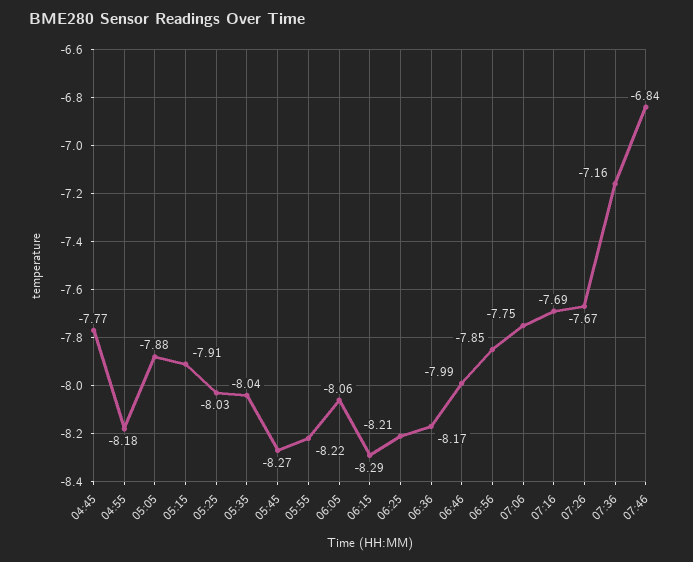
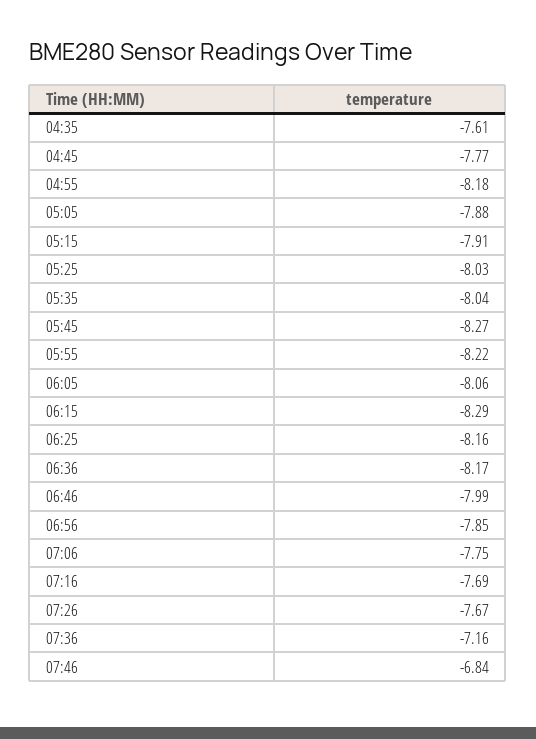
  {
    "04:45": -7.77,
    "04:55": -8.18,
    "05:05": -7.88,
    "05:15": -7.91,
    "05:25": -8.03,
    "05:35": -8.04,
    "05:45": -8.27,
    "05:55": -8.22,
    "06:05": -8.06,
    "06:15": -8.29,
-   "06:25": -8.21,
+   "06:25": -8.16,
    "06:36": -8.17,
    "06:46": -7.99,
    "06:56": -7.85,
    "07:06": -7.75,
    "07:16": -7.69,
    "07:26": -7.67,
    "07:36": -7.16,
-   "07:46": -6.84
+   "07:46": -6.84,
+   "04:35": -7.61
  }

